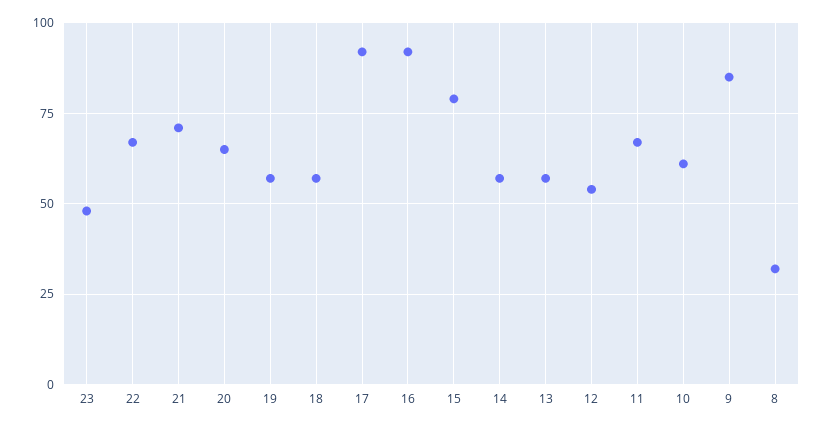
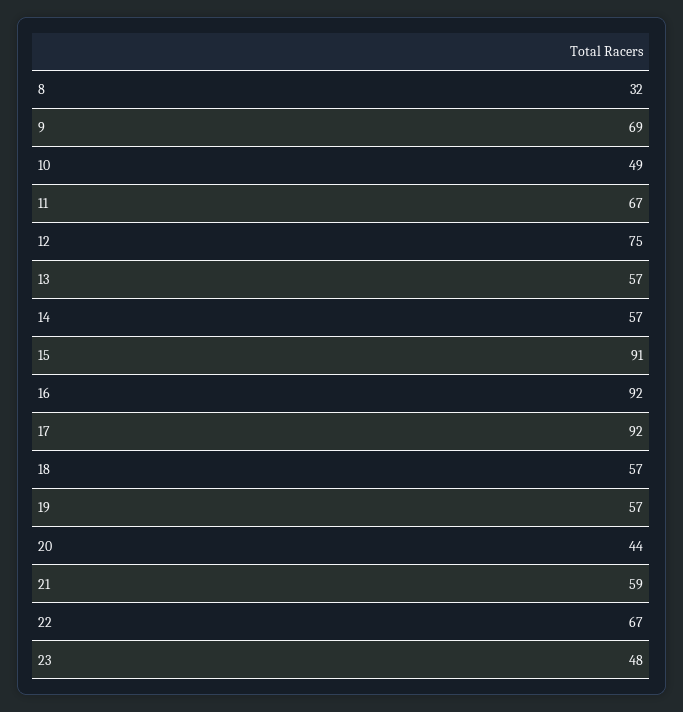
  {
    "23": 48,
    "22": 67,
-   "21": 70,
+   "21": 59,
-   "20": 65,
+   "20": 44,
    "19": 57,
    "18": 57,
    "17": 92,
    "16": 92,
-   "15": 80,
+   "15": 91,
    "14": 57,
    "13": 57,
-   "12": 55,
+   "12": 75,
    "11": 67,
-   "10": 60,
+   "10": 49,
-   "9": 85,
+   "9": 69,
    "8": 32
  }

